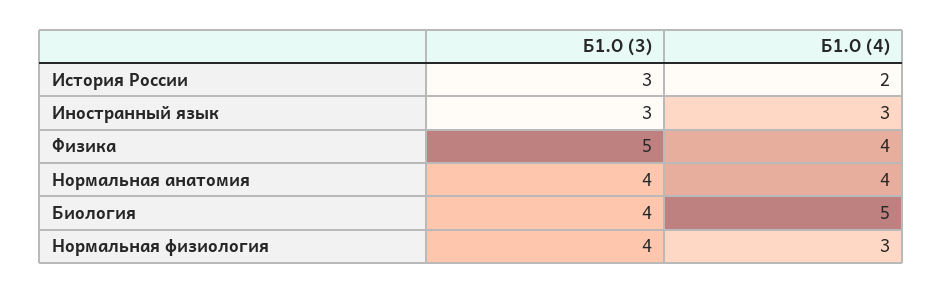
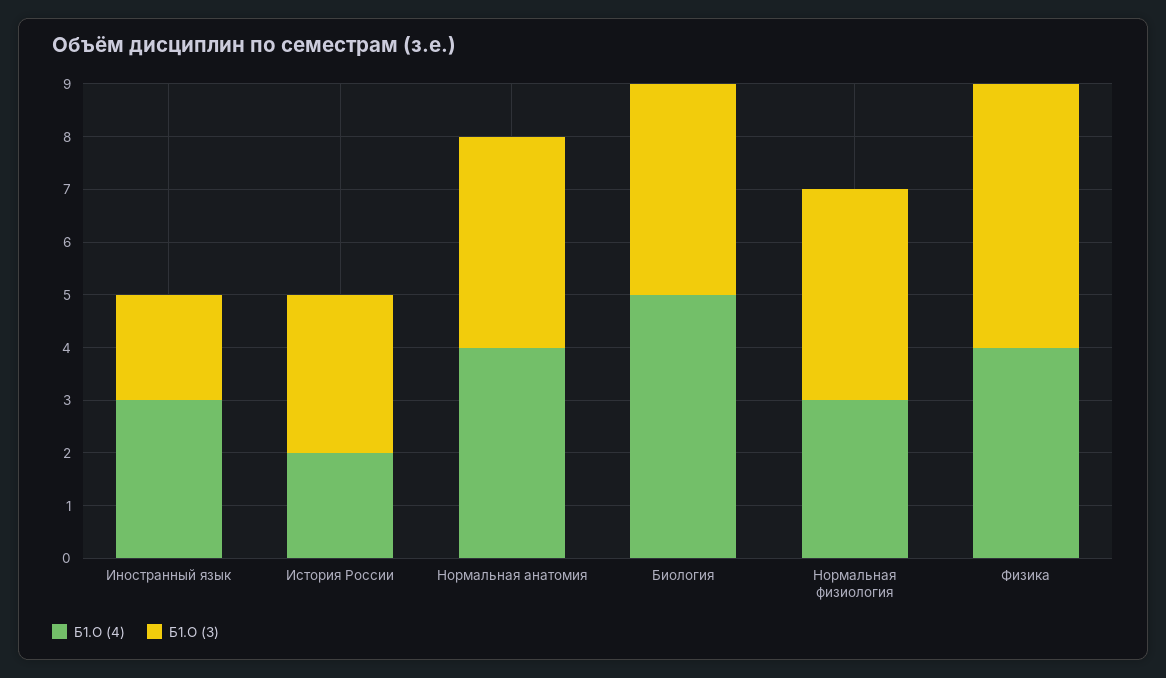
  {
    "Б1.О (3)": {
      "История России": 3,
-     "Иностранный язык": 3,
+     "Иностранный язык": 2,
      "Физика": 5,
      "Нормальная анатомия": 4,
      "Биология": 4,
      "Нормальная физиология": 4
    },
    "Б1.О (4)": {
      "История России": 2,
      "Иностранный язык": 3,
      "Физика": 4,
      "Нормальная анатомия": 4,
      "Биология": 5,
      "Нормальная физиология": 3
    }
  }

